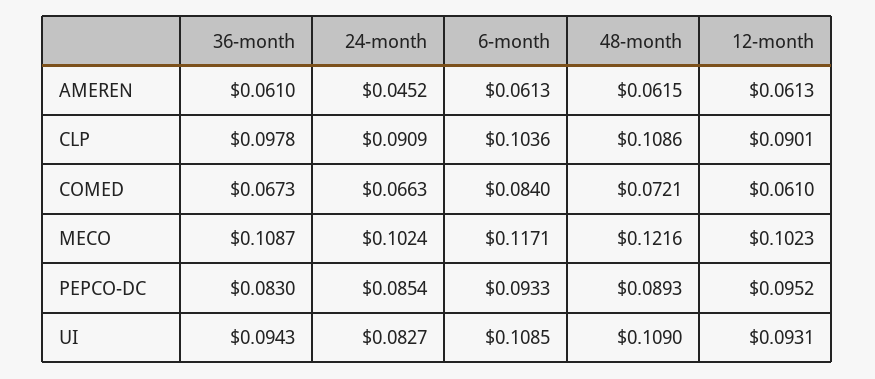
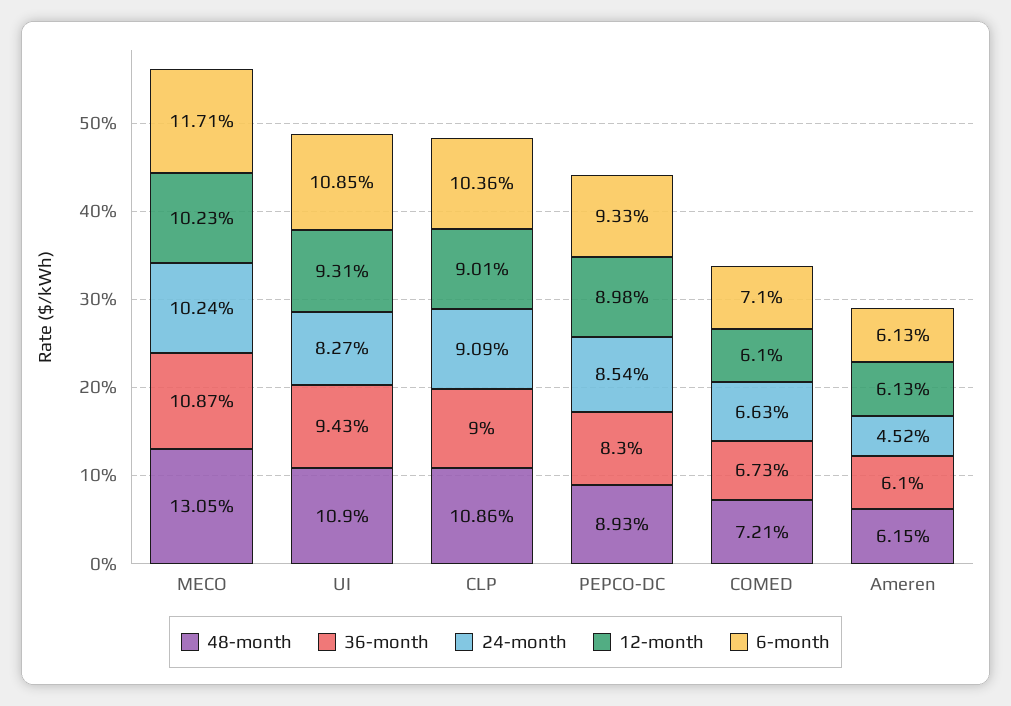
  {
    "36-month": {
      "AMEREN": 0.061,
-     "CLP": 0.0978,
+     "CLP": 0.09,
      "COMED": 0.0673,
      "MECO": 0.1087,
      "PEPCO-DC": 0.083,
      "UI": 0.0943
    },
    "24-month": {
      "AMEREN": 0.0452,
      "CLP": 0.0909,
      "COMED": 0.0663,
      "MECO": 0.1024,
      "PEPCO-DC": 0.0854,
      "UI": 0.0827
    },
    "6-month": {
      "AMEREN": 0.0613,
      "CLP": 0.1036,
-     "COMED": 0.084,
+     "COMED": 0.071,
      "MECO": 0.1171,
      "PEPCO-DC": 0.0933,
      "UI": 0.1085
    },
    "48-month": {
      "AMEREN": 0.0615,
      "CLP": 0.1086,
      "COMED": 0.0721,
-     "MECO": 0.1216,
+     "MECO": 0.1305,
      "PEPCO-DC": 0.0893,
      "UI": 0.109
    },
    "12-month": {
      "AMEREN": 0.0613,
      "CLP": 0.0901,
      "COMED": 0.061,
      "MECO": 0.1023,
-     "PEPCO-DC": 0.0952,
+     "PEPCO-DC": 0.0898,
      "UI": 0.0931
    }
  }

